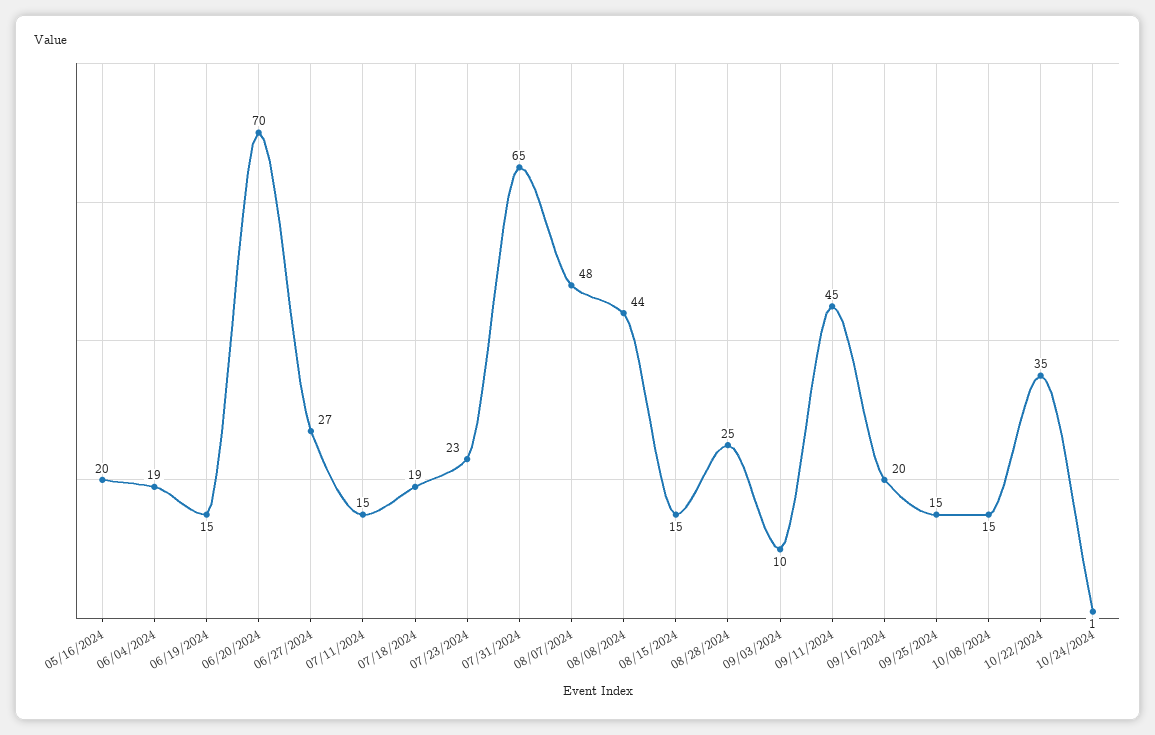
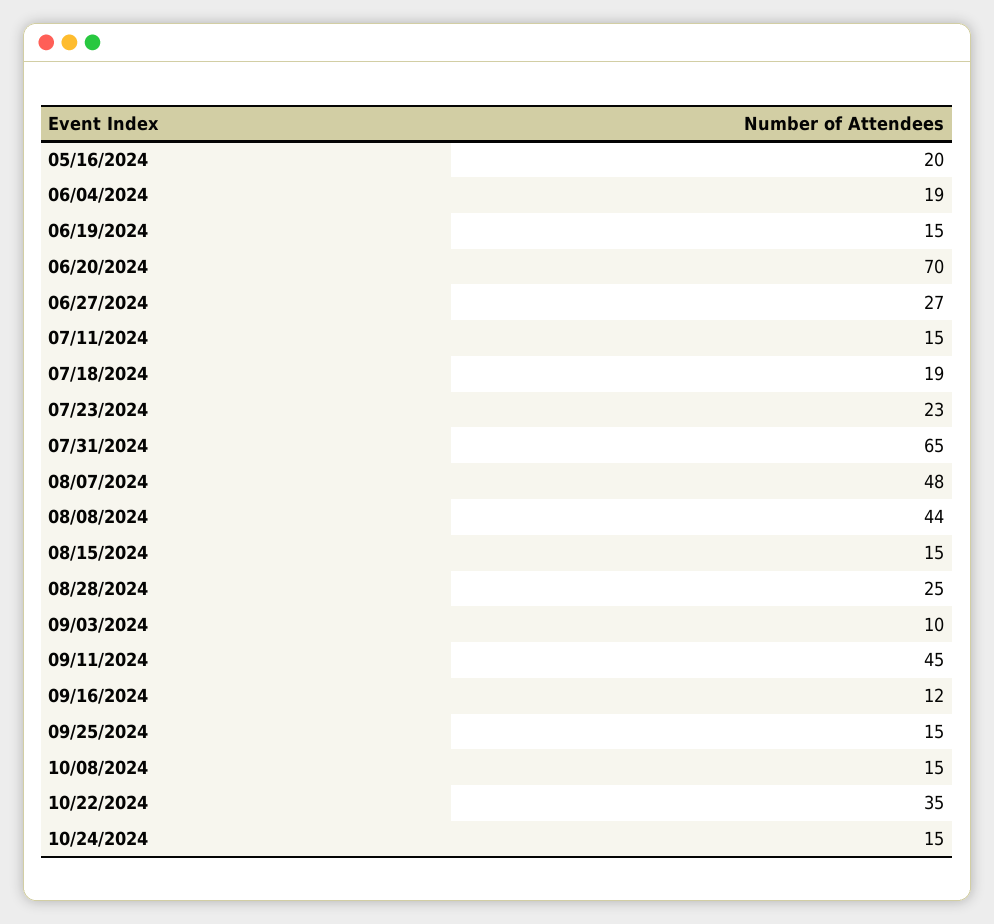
  {
    "05/16/2024": 20,
    "06/04/2024": 19,
    "06/19/2024": 15,
    "06/20/2024": 70,
    "06/27/2024": 27,
    "07/11/2024": 15,
    "07/18/2024": 19,
    "07/23/2024": 23,
    "07/31/2024": 65,
    "08/07/2024": 48,
    "08/08/2024": 44,
    "08/15/2024": 15,
    "08/28/2024": 25,
    "09/03/2024": 10,
    "09/11/2024": 45,
-   "09/16/2024": 20,
+   "09/16/2024": 12,
    "09/25/2024": 15,
    "10/08/2024": 15,
    "10/22/2024": 35,
-   "10/24/2024": 1
+   "10/24/2024": 15
  }

